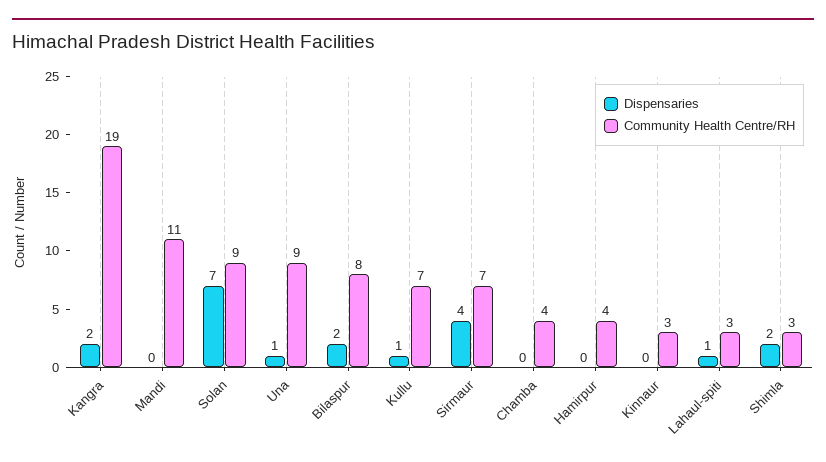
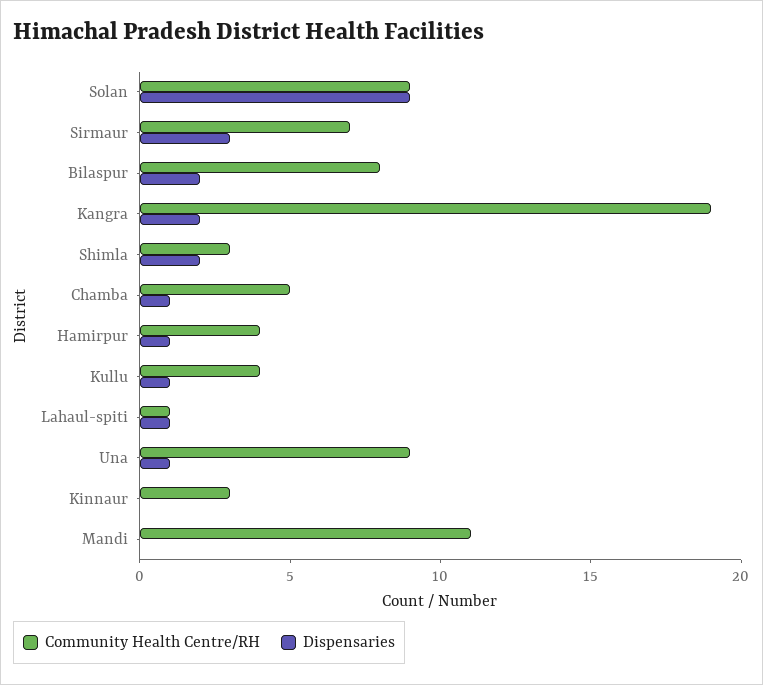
  {
    "Dispensaries": {
      "Kangra": 2,
      "Mandi": 0,
-     "Solan": 7,
+     "Solan": 9,
      "Una": 1,
      "Bilaspur": 2,
      "Kullu": 1,
-     "Sirmaur": 4,
+     "Sirmaur": 3,
-     "Chamba": 0,
+     "Chamba": 1,
-     "Hamirpur": 0,
+     "Hamirpur": 1,
      "Kinnaur": 0,
      "Lahaul-spiti": 1,
      "Shimla": 2
    },
    "Community Health Centre/RH": {
      "Kangra": 19,
      "Mandi": 11,
      "Solan": 9,
      "Una": 9,
      "Bilaspur": 8,
-     "Kullu": 7,
+     "Kullu": 4,
      "Sirmaur": 7,
-     "Chamba": 4,
+     "Chamba": 5,
      "Hamirpur": 4,
      "Kinnaur": 3,
-     "Lahaul-spiti": 3,
+     "Lahaul-spiti": 1,
      "Shimla": 3
    }
  }

